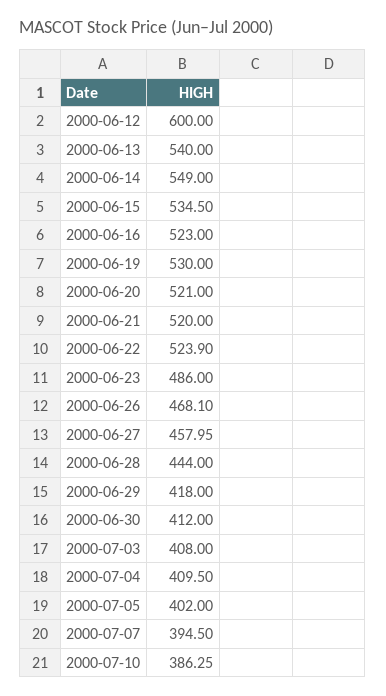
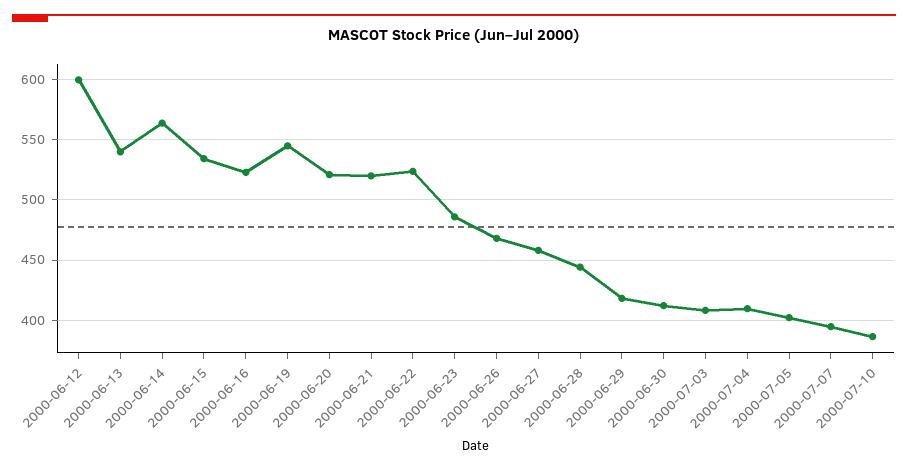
  {
    "2000-06-12": 600,
    "2000-06-13": 540,
-   "2000-06-14": 549,
+   "2000-06-14": 565,
    "2000-06-15": 534.5,
    "2000-06-16": 523,
-   "2000-06-19": 530,
+   "2000-06-19": 545,
    "2000-06-20": 521,
    "2000-06-21": 520,
    "2000-06-22": 523.9,
    "2000-06-23": 486,
    "2000-06-26": 468.1,
    "2000-06-27": 457.95,
    "2000-06-28": 444,
    "2000-06-29": 418,
    "2000-06-30": 412,
    "2000-07-03": 408,
    "2000-07-04": 409.5,
    "2000-07-05": 402,
    "2000-07-07": 394.5,
    "2000-07-10": 386.25
  }

